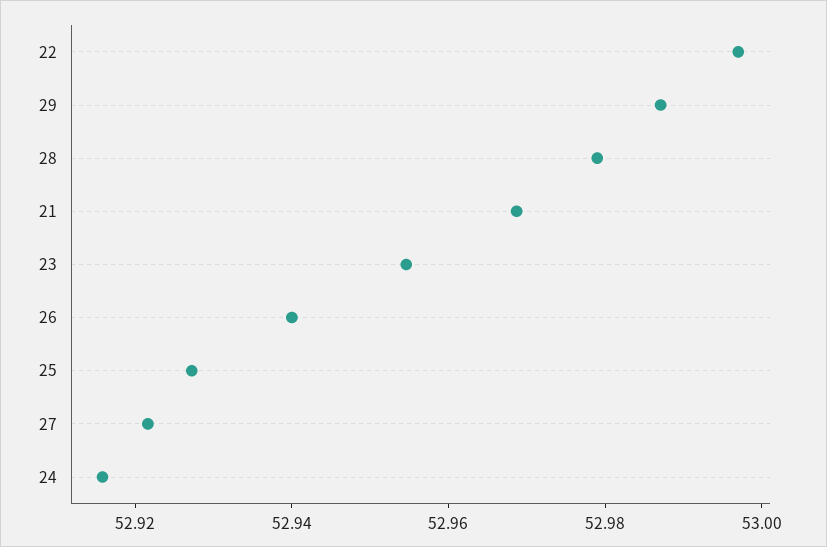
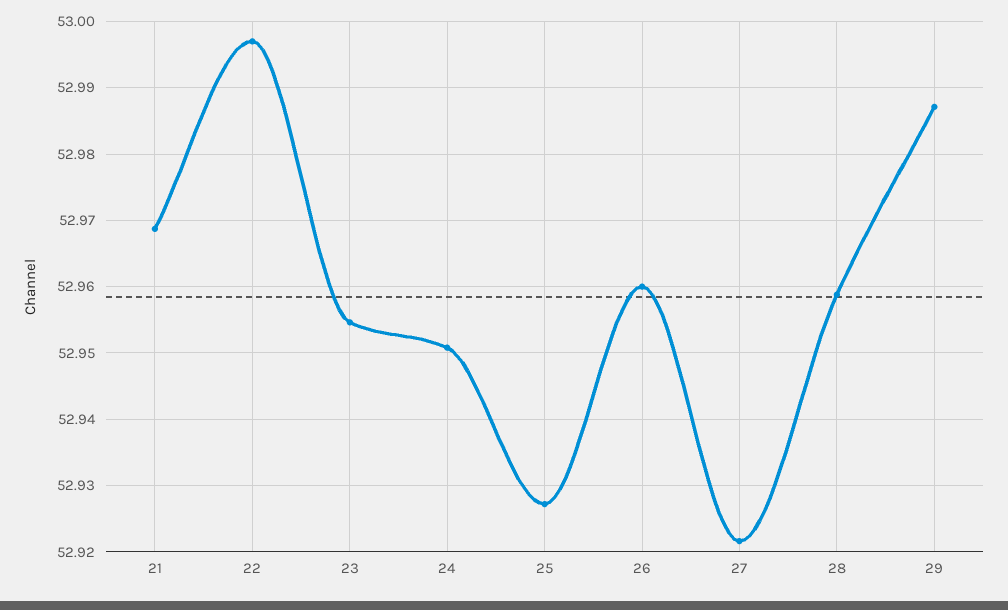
  {
    "22": 52.997,
    "29": 52.987,
-   "28": 52.98,
+   "28": 52.959,
    "21": 52.969,
    "23": 52.955,
-   "26": 52.94,
+   "26": 52.96,
    "25": 52.927,
    "27": 52.922,
-   "24": 52.915
+   "24": 52.951
  }

